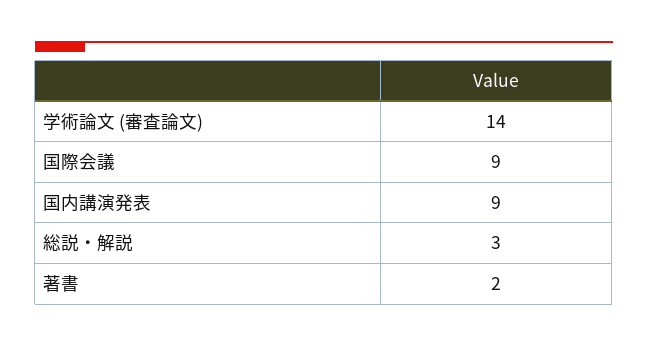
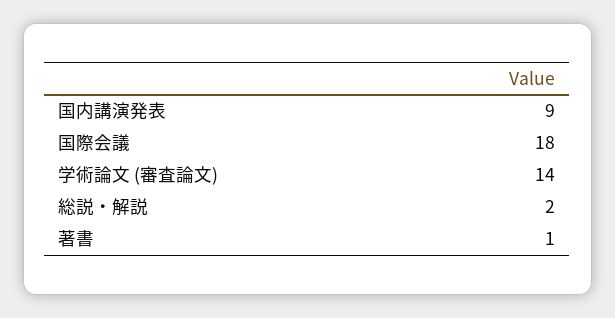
  {
    "学術論文 (審査論文)": 14,
-   "国際会議": 9,
+   "国際会議": 18,
    "国内講演発表": 9,
-   "総説・解説": 3,
+   "総説・解説": 2,
-   "著書": 2
+   "著書": 1
  }

